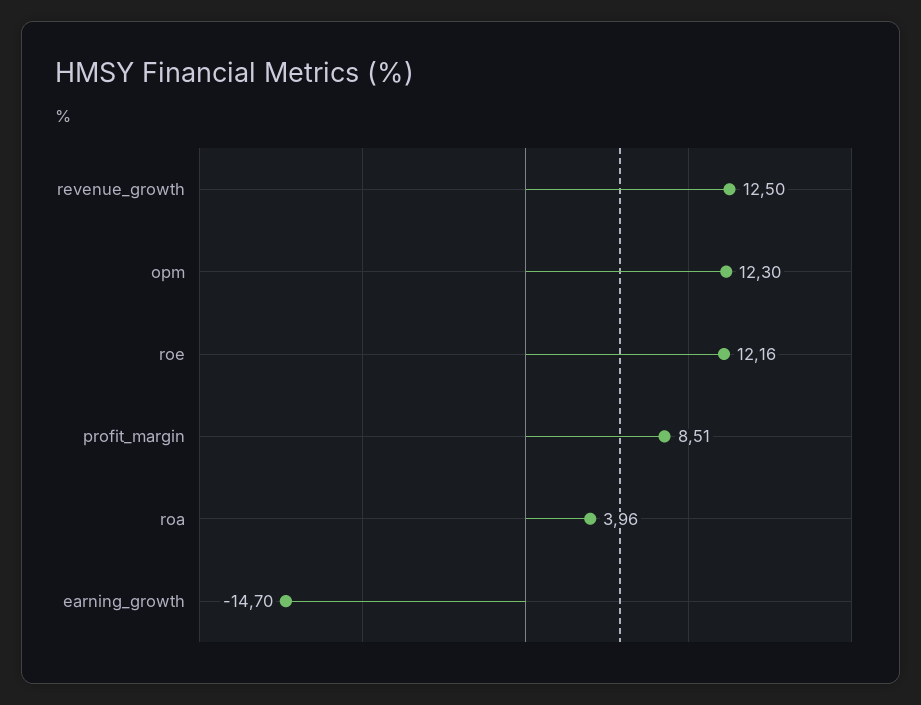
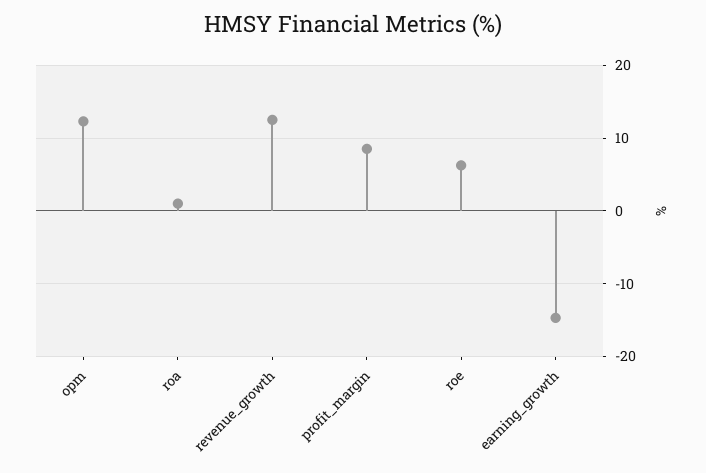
  {
    "revenue_growth": 12.5,
    "opm": 12.3,
-   "roe": 12.16,
+   "roe": 6,
    "profit_margin": 8.51,
-   "roa": 3.96,
+   "roa": 1,
    "earning_growth": -14.7
  }

